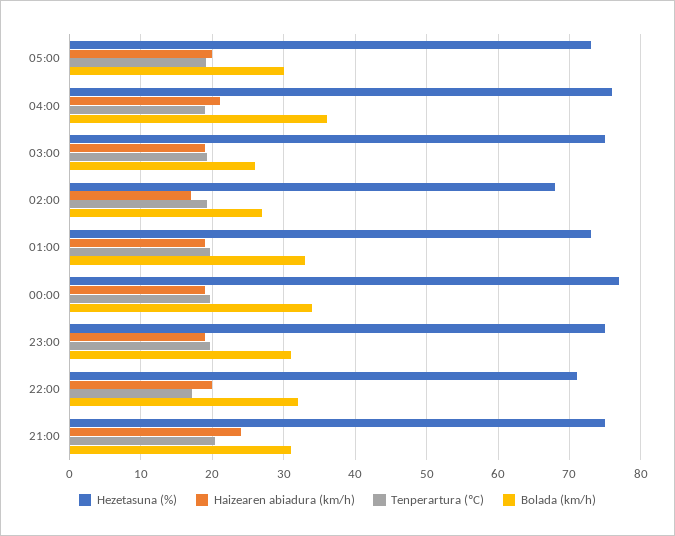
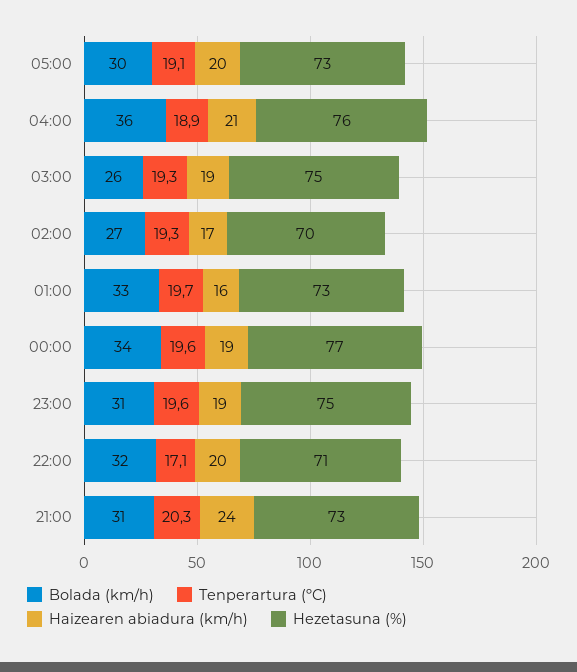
  {
    "Hezetasuna (%)": {
      "05:00": 73,
      "04:00": 76,
      "03:00": 75,
-     "02:00": 68,
+     "02:00": 70,
      "01:00": 73,
      "00:00": 77,
      "23:00": 75,
      "22:00": 71,
-     "21:00": 75
+     "21:00": 73
    },
    "Haizearen abiadura (km/h)": {
      "05:00": 20,
      "04:00": 21,
      "03:00": 19,
      "02:00": 17,
-     "01:00": 19,
+     "01:00": 16,
      "00:00": 19,
      "23:00": 19,
      "22:00": 20,
      "21:00": 24
    },
    "Tenperartura (ºC)": {
      "05:00": 19.1,
      "04:00": 18.9,
      "03:00": 19.3,
      "02:00": 19.3,
      "01:00": 19.7,
      "00:00": 19.6,
      "23:00": 19.6,
      "22:00": 17.1,
      "21:00": 20.3
    },
    "Bolada (km/h)": {
      "05:00": 30,
      "04:00": 36,
      "03:00": 26,
      "02:00": 27,
      "01:00": 33,
      "00:00": 34,
      "23:00": 31,
      "22:00": 32,
      "21:00": 31
    }
  }

